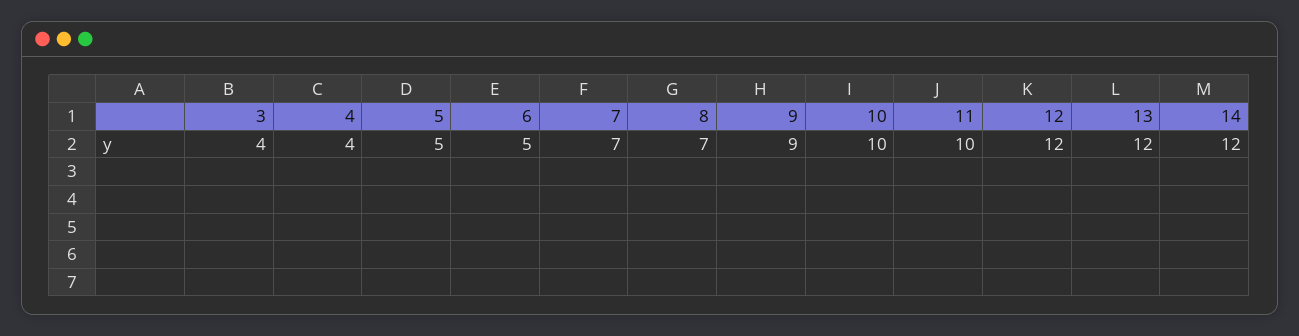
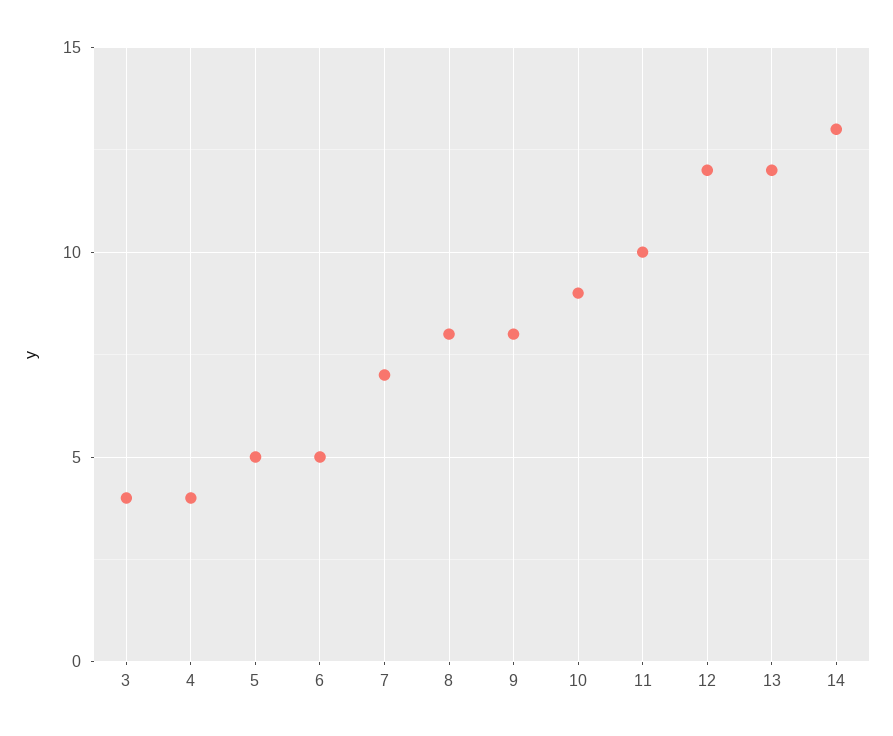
  {
    "3": 4,
    "4": 4,
    "5": 5,
    "6": 5,
    "7": 7,
-   "8": 7,
+   "8": 8,
-   "9": 9,
+   "9": 8,
-   "10": 10,
+   "10": 9,
    "11": 10,
    "12": 12,
    "13": 12,
-   "14": 12
+   "14": 13
  }

